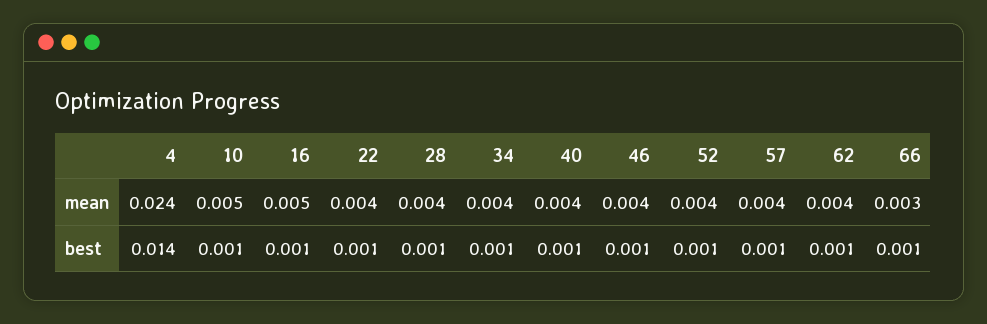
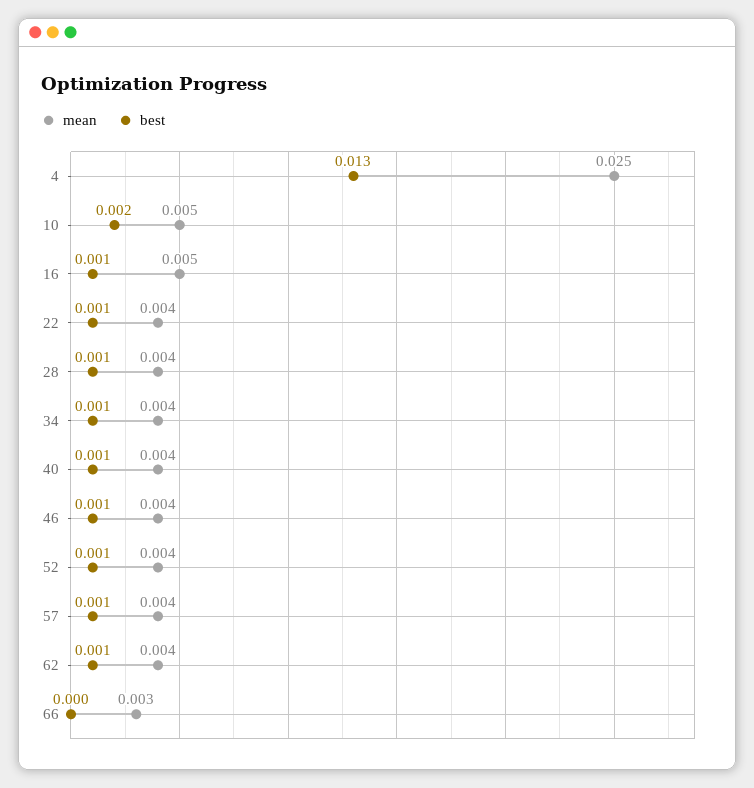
  {
    "mean": {
-     "4": 0.024,
+     "4": 0.025,
      "10": 0.005,
      "16": 0.005,
      "22": 0.004,
      "28": 0.004,
      "34": 0.004,
      "40": 0.004,
      "46": 0.004,
      "52": 0.004,
      "57": 0.004,
      "62": 0.004,
      "66": 0.003
    },
    "best": {
-     "4": 0.014,
+     "4": 0.013,
-     "10": 0.001,
+     "10": 0.002,
      "16": 0.001,
      "22": 0.001,
      "28": 0.001,
      "34": 0.001,
      "40": 0.001,
      "46": 0.001,
      "52": 0.001,
      "57": 0.001,
      "62": 0.001,
-     "66": 0.001
+     "66": 0
    }
  }

